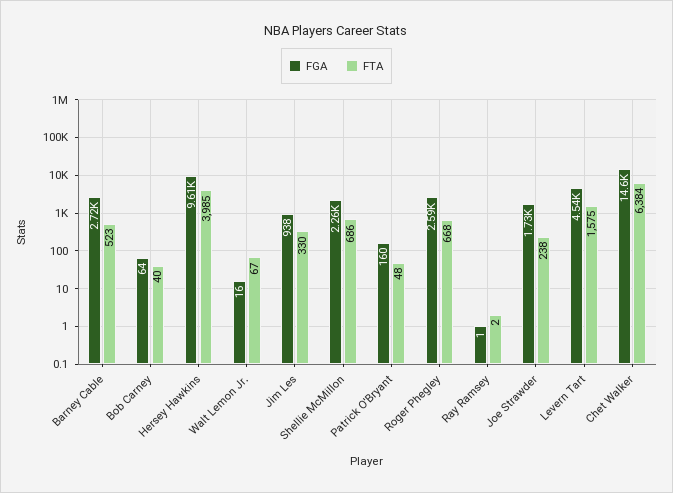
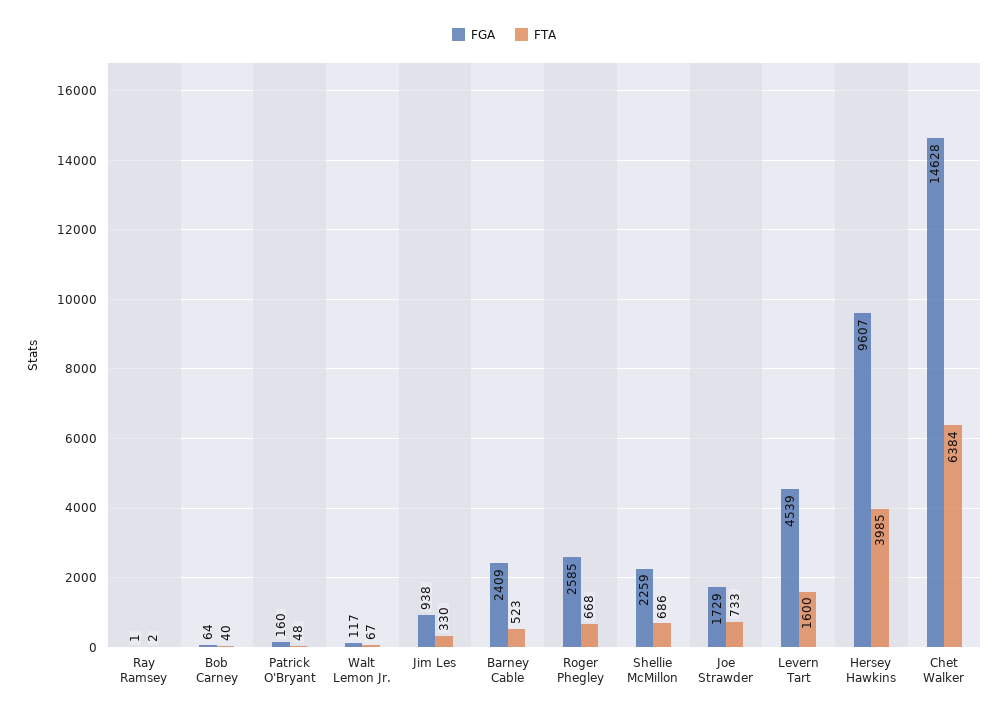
  {
    "FGA": {
-     "Barney Cable": 2720,
+     "Barney Cable": 2409,
      "Bob Carney": 64,
      "Hersey Hawkins": 9607,
-     "Walt Lemon Jr.": 16,
+     "Walt Lemon Jr.": 117,
      "Jim Les": 938,
      "Shellie McMillon": 2259,
      "Patrick O'Bryant": 160,
      "Roger Phegley": 2585,
      "Ray Ramsey": 1,
      "Joe Strawder": 1729,
      "Levern Tart": 4539,
      "Chet Walker": 14628
    },
    "FTA": {
      "Barney Cable": 523,
      "Bob Carney": 40,
      "Hersey Hawkins": 3985,
      "Walt Lemon Jr.": 67,
      "Jim Les": 330,
      "Shellie McMillon": 686,
      "Patrick O'Bryant": 48,
      "Roger Phegley": 668,
      "Ray Ramsey": 2,
-     "Joe Strawder": 238,
+     "Joe Strawder": 733,
-     "Levern Tart": 1575,
+     "Levern Tart": 1600,
      "Chet Walker": 6384
    }
  }

